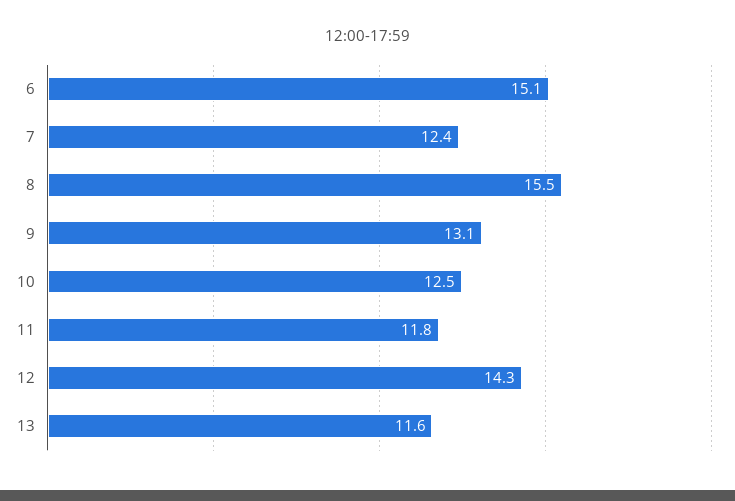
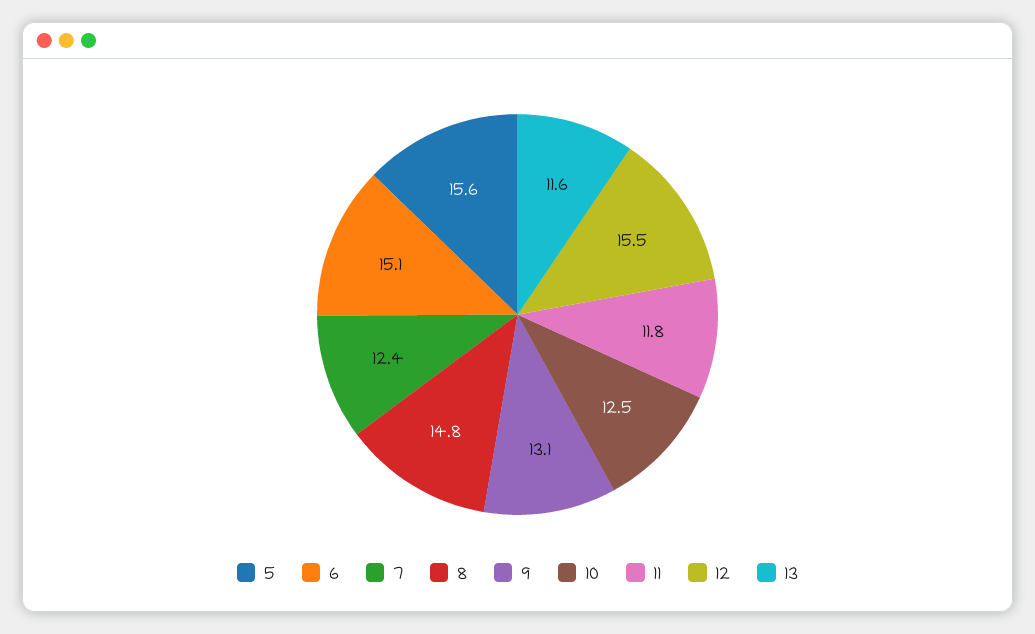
  {
    "6": 15.1,
    "7": 12.4,
-   "8": 15.5,
+   "8": 14.8,
    "9": 13.1,
    "10": 12.5,
    "11": 11.8,
-   "12": 14.3,
+   "12": 15.5,
-   "13": 11.6
+   "13": 11.6,
+   "5": 15.6
  }

